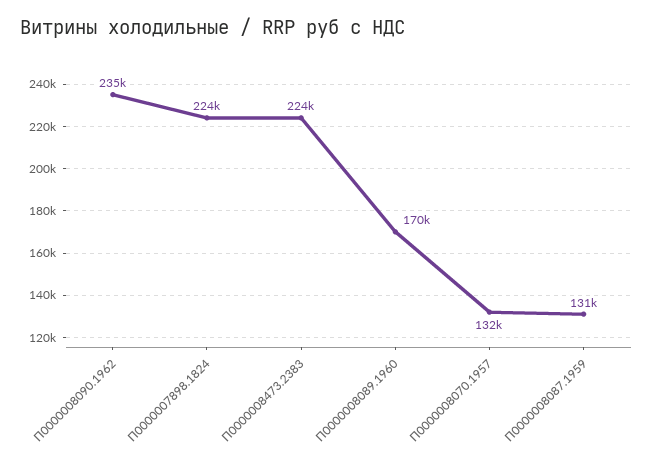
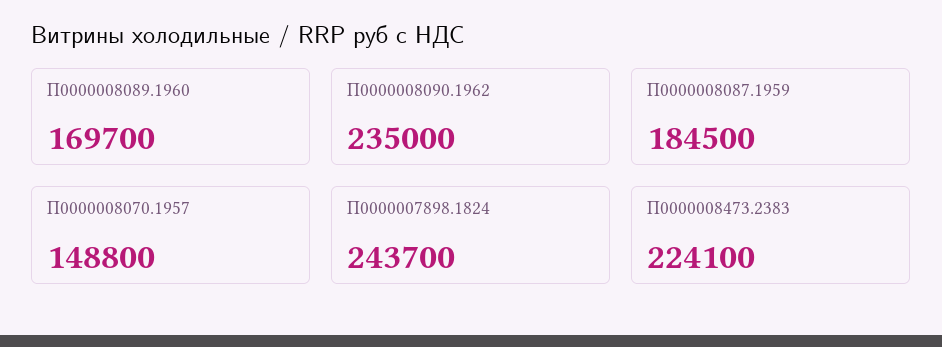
  {
    "П0000008090.1962": 235000,
-   "П0000007898.1824": 224000,
+   "П0000007898.1824": 243700,
    "П0000008473.2383": 224100,
    "П0000008089.1960": 169700,
-   "П0000008070.1957": 132000,
+   "П0000008070.1957": 148800,
-   "П0000008087.1959": 131000
+   "П0000008087.1959": 184500
  }

